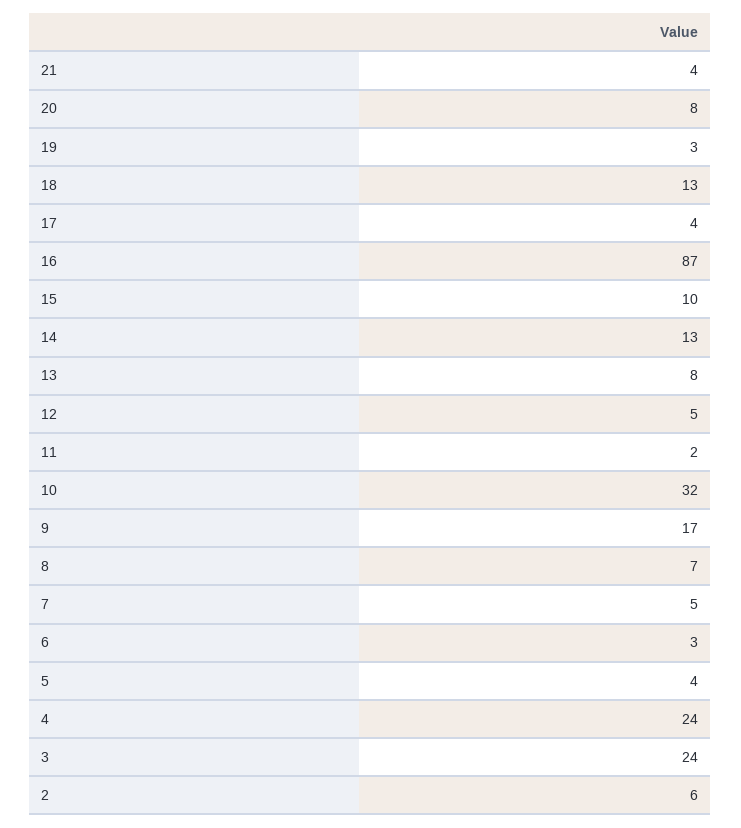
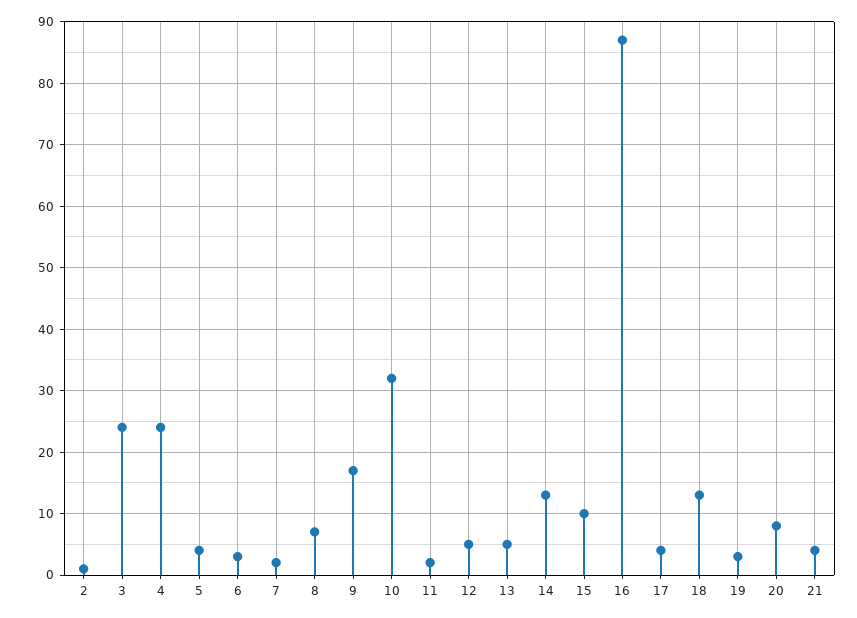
  {
    "21": 4,
    "20": 8,
    "19": 3,
    "18": 13,
    "17": 4,
    "16": 87,
    "15": 10,
    "14": 13,
-   "13": 8,
+   "13": 5,
    "12": 5,
    "11": 2,
    "10": 32,
    "9": 17,
    "8": 7,
-   "7": 5,
+   "7": 2,
    "6": 3,
    "5": 4,
    "4": 24,
    "3": 24,
-   "2": 6
+   "2": 1
  }

